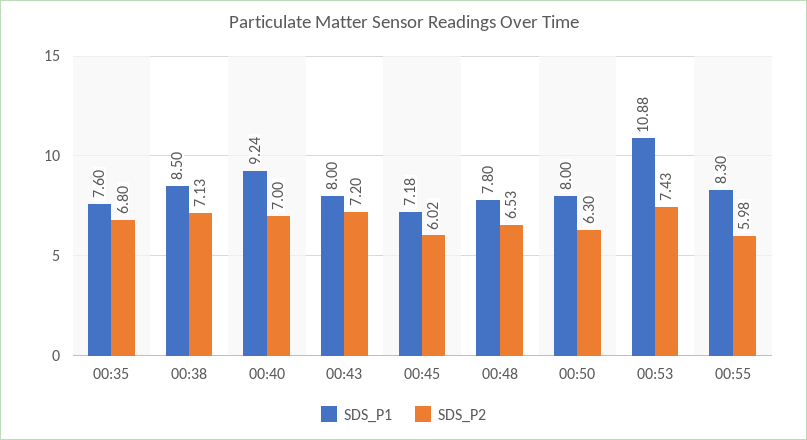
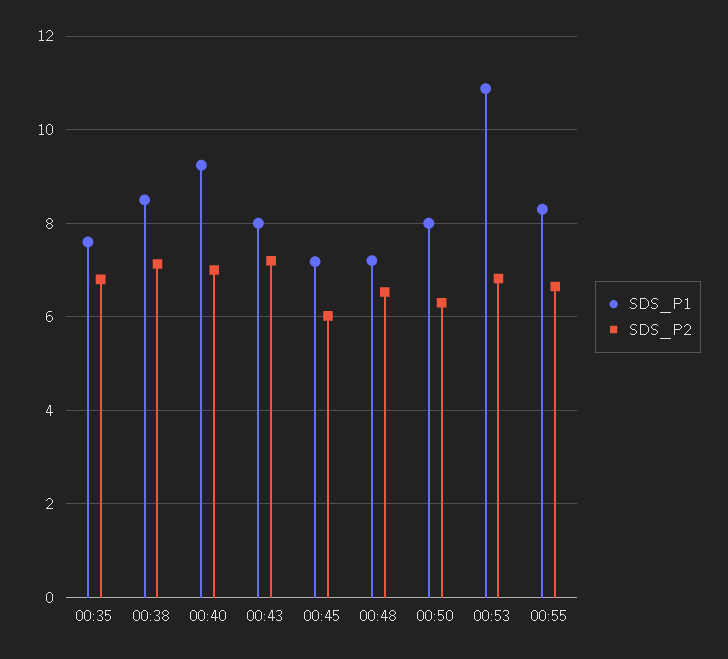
  {
    "SDS_P1": {
      "00:35": 7.6,
      "00:38": 8.5,
      "00:40": 9.24,
      "00:43": 8,
      "00:45": 7.18,
-     "00:48": 7.8,
+     "00:48": 7.2,
      "00:50": 8,
      "00:53": 10.88,
      "00:55": 8.3
    },
    "SDS_P2": {
      "00:35": 6.8,
      "00:38": 7.13,
      "00:40": 7,
      "00:43": 7.2,
      "00:45": 6.02,
      "00:48": 6.53,
      "00:50": 6.3,
-     "00:53": 7.43,
+     "00:53": 6.8,
-     "00:55": 5.98
+     "00:55": 6.6
    }
  }

